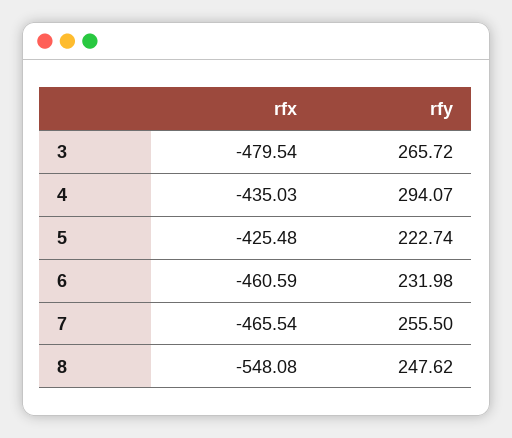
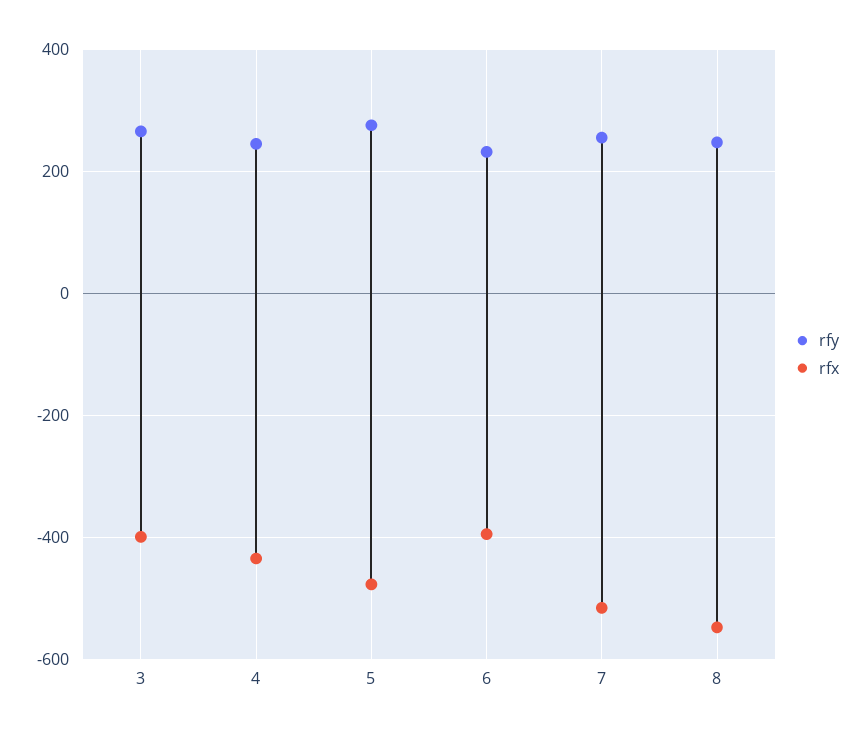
  {
    "rfx": {
-     "3": -479.54,
+     "3": -400,
      "4": -435.03,
-     "5": -425.48,
+     "5": -480,
-     "6": -460.59,
+     "6": -400,
-     "7": -465.54,
+     "7": -520,
      "8": -548.08
    },
    "rfy": {
      "3": 265.72,
-     "4": 294.07,
+     "4": 240,
-     "5": 222.74,
+     "5": 280,
      "6": 231.98,
      "7": 255.5,
      "8": 247.62
    }
  }

